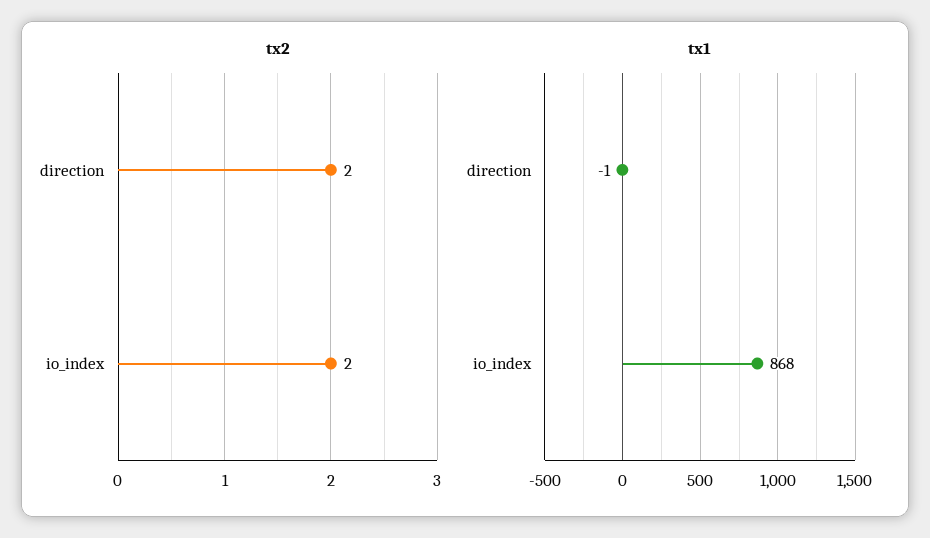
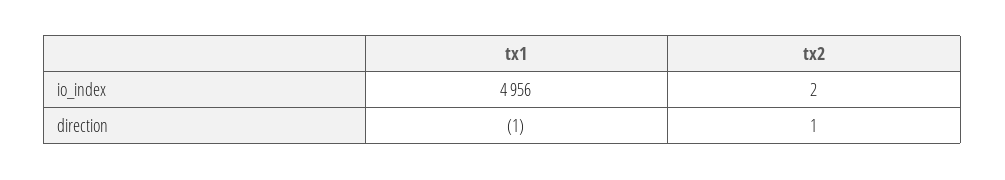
  {
    "tx2": {
-     "direction": 2,
+     "direction": 1,
      "io_index": 2
    },
    "tx1": {
      "direction": -1,
-     "io_index": 868
+     "io_index": 4956
    }
  }

